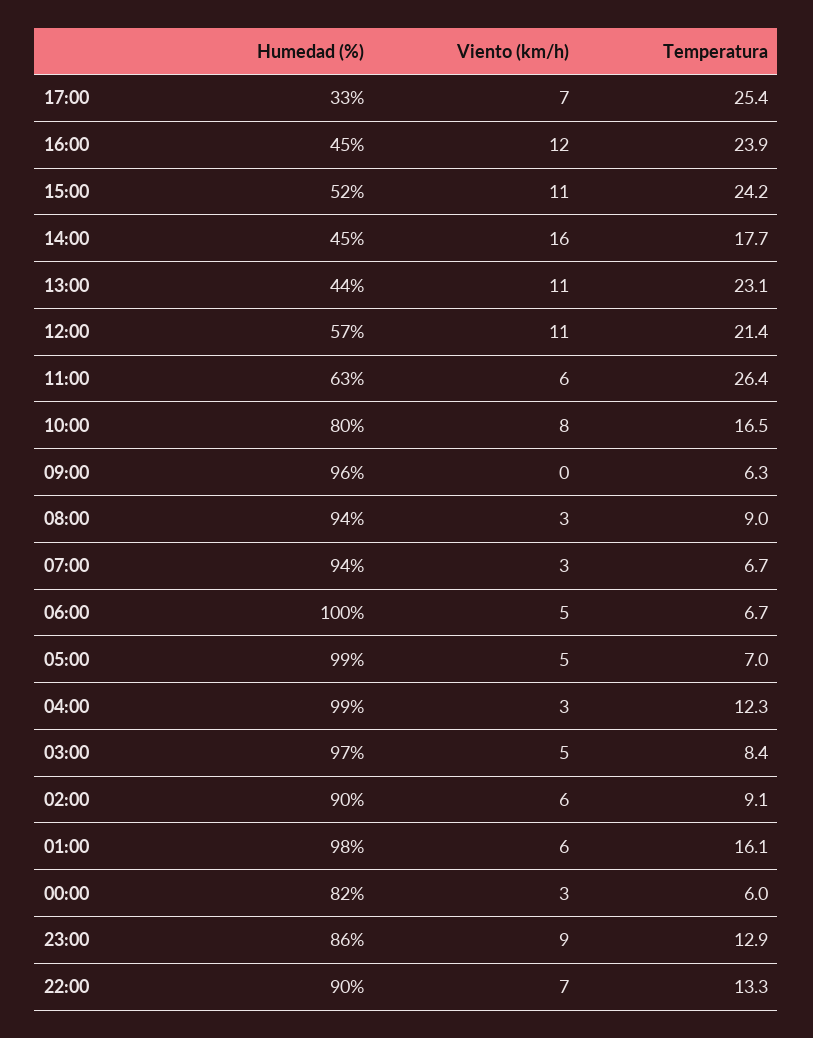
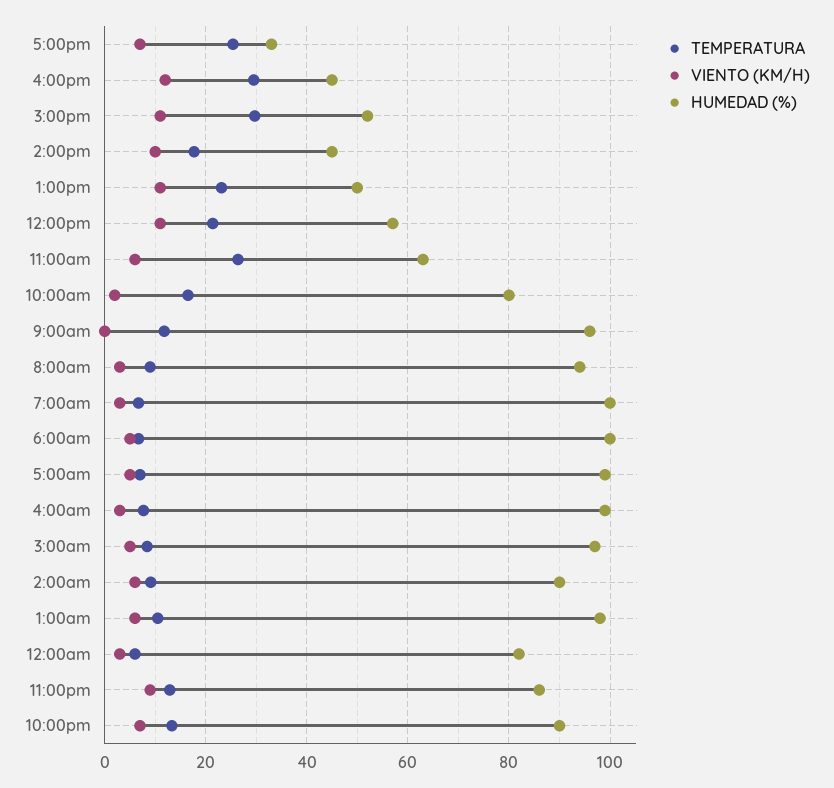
  {
    "Humedad (%)": {
      "17:00": 33,
      "16:00": 45,
      "15:00": 52,
      "14:00": 45,
-     "13:00": 44,
+     "13:00": 50,
      "12:00": 57,
      "11:00": 63,
      "10:00": 80,
      "09:00": 96,
      "08:00": 94,
-     "07:00": 94,
+     "07:00": 100,
      "06:00": 100,
      "05:00": 99,
      "04:00": 99,
      "03:00": 97,
      "02:00": 90,
      "01:00": 98,
      "00:00": 82,
      "23:00": 86,
      "22:00": 90
    },
    "Viento (km/h)": {
      "17:00": 7,
      "16:00": 12,
      "15:00": 11,
-     "14:00": 16,
+     "14:00": 10,
      "13:00": 11,
      "12:00": 11,
      "11:00": 6,
-     "10:00": 8,
+     "10:00": 2,
      "09:00": 0,
      "08:00": 3,
      "07:00": 3,
      "06:00": 5,
      "05:00": 5,
      "04:00": 3,
      "03:00": 5,
      "02:00": 6,
      "01:00": 6,
      "00:00": 3,
      "23:00": 9,
      "22:00": 7
    },
    "Temperatura": {
      "17:00": 25.4,
-     "16:00": 23.9,
+     "16:00": 30,
-     "15:00": 24.2,
+     "15:00": 30,
      "14:00": 17.7,
      "13:00": 23.1,
      "12:00": 21.4,
      "11:00": 26.4,
      "10:00": 16.5,
-     "09:00": 6.3,
+     "09:00": 12,
      "08:00": 9,
      "07:00": 6.7,
      "06:00": 6.7,
      "05:00": 7,
-     "04:00": 12.3,
+     "04:00": 8,
      "03:00": 8.4,
      "02:00": 9.1,
-     "01:00": 16.1,
+     "01:00": 10,
      "00:00": 6,
      "23:00": 12.9,
      "22:00": 13.3
    }
  }

